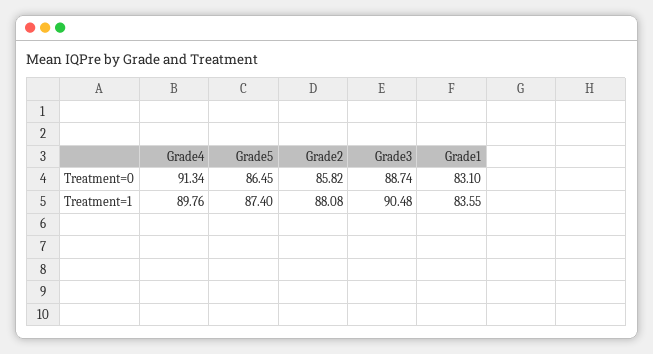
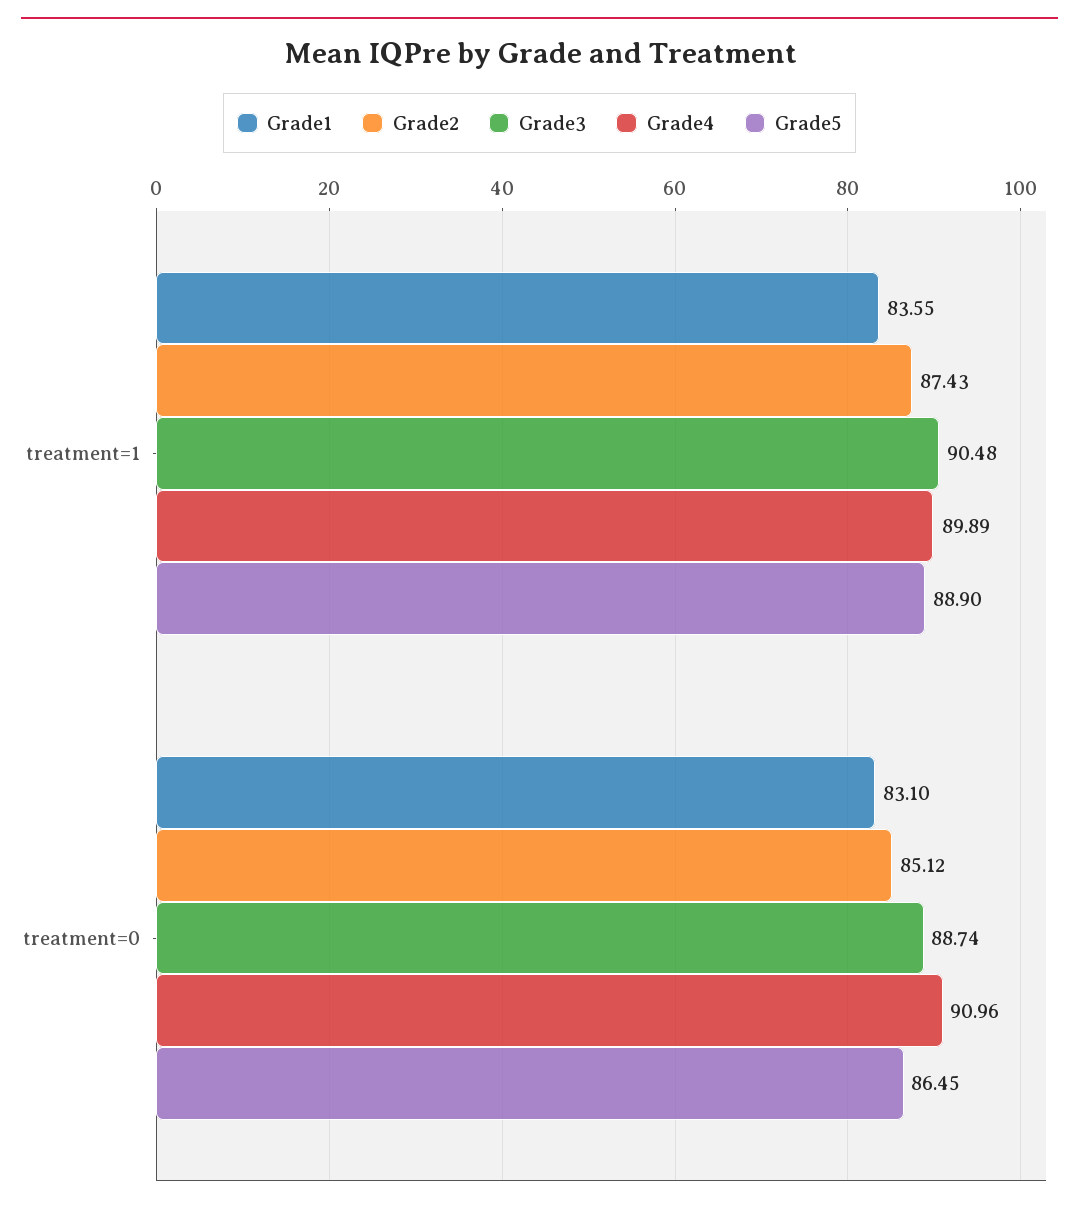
  {
    "Grade4": {
-     "Treatment=0": 91.34,
+     "Treatment=0": 90.96,
-     "Treatment=1": 89.76
+     "Treatment=1": 89.89
    },
    "Grade5": {
      "Treatment=0": 86.45,
-     "Treatment=1": 87.4
+     "Treatment=1": 88.9
    },
    "Grade2": {
-     "Treatment=0": 85.82,
+     "Treatment=0": 85.12,
-     "Treatment=1": 88.08
+     "Treatment=1": 87.43
    },
    "Grade3": {
      "Treatment=0": 88.74,
      "Treatment=1": 90.48
    },
    "Grade1": {
      "Treatment=0": 83.1,
      "Treatment=1": 83.55
    }
  }

